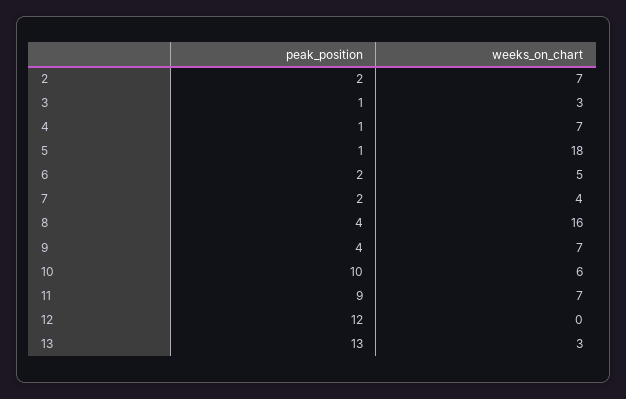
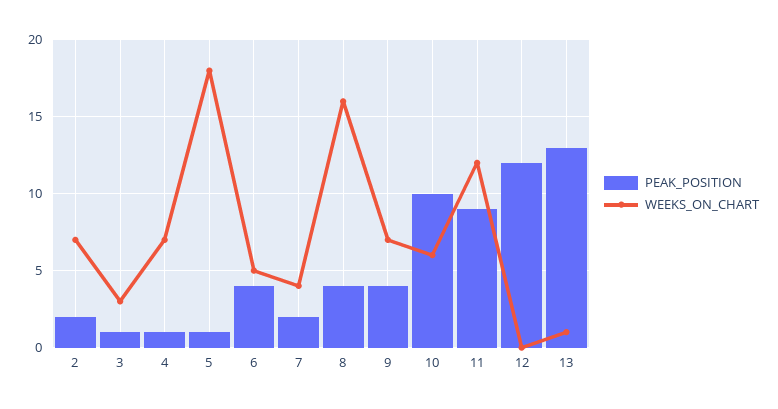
  {
    "peak_position": {
      "2": 2,
      "3": 1,
      "4": 1,
      "5": 1,
-     "6": 2,
+     "6": 4,
      "7": 2,
      "8": 4,
      "9": 4,
      "10": 10,
      "11": 9,
      "12": 12,
      "13": 13
    },
    "weeks_on_chart": {
      "2": 7,
      "3": 3,
      "4": 7,
      "5": 18,
      "6": 5,
      "7": 4,
      "8": 16,
      "9": 7,
      "10": 6,
-     "11": 7,
+     "11": 12,
      "12": 0,
-     "13": 3
+     "13": 1
    }
  }

